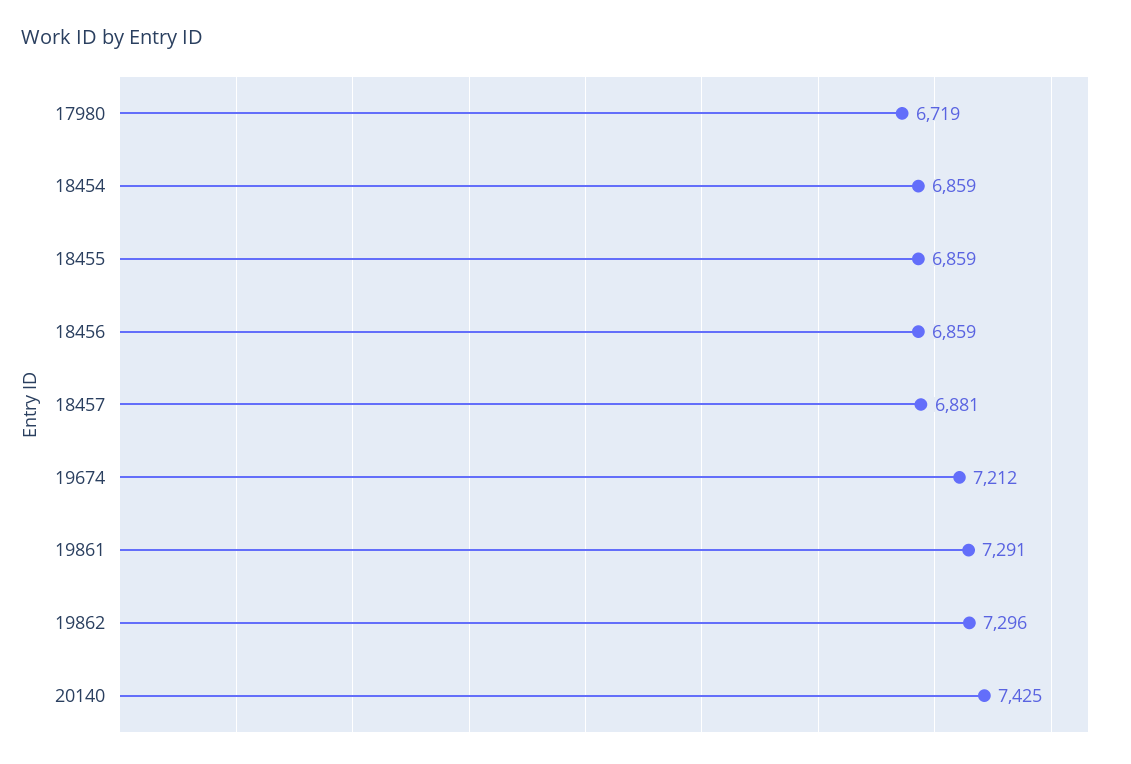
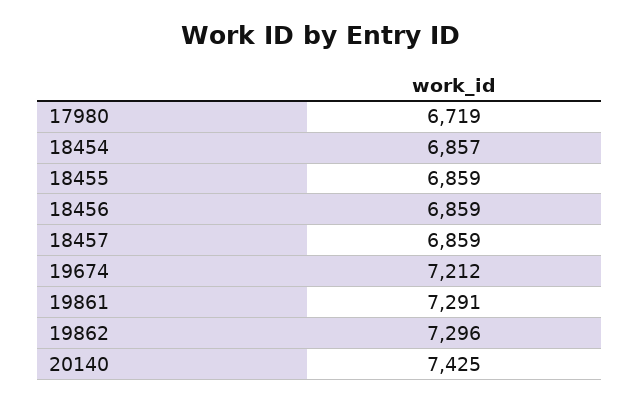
  {
    "17980": 6719,
-   "18454": 6859,
+   "18454": 6857,
    "18455": 6859,
    "18456": 6859,
-   "18457": 6881,
+   "18457": 6859,
    "19674": 7212,
    "19861": 7291,
    "19862": 7296,
    "20140": 7425
  }

